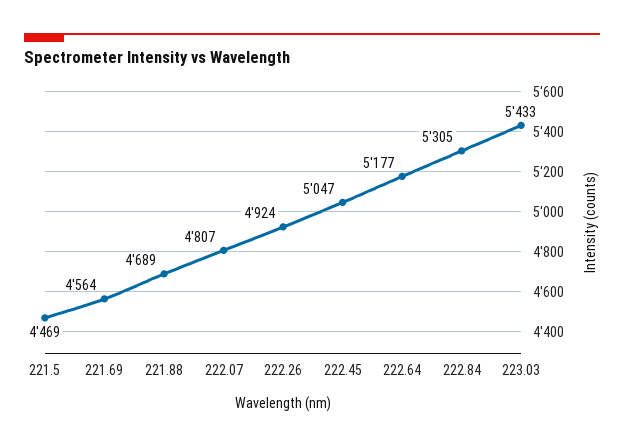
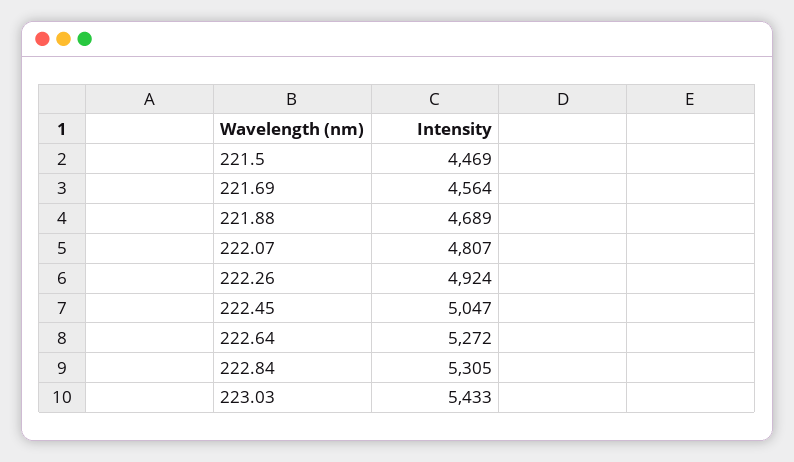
  {
    "221.5": 4469,
    "221.69": 4564,
    "221.88": 4689,
    "222.07": 4807,
    "222.26": 4924,
    "222.45": 5047,
-   "222.64": 5177,
+   "222.64": 5272,
    "222.84": 5305,
    "223.03": 5433
  }

